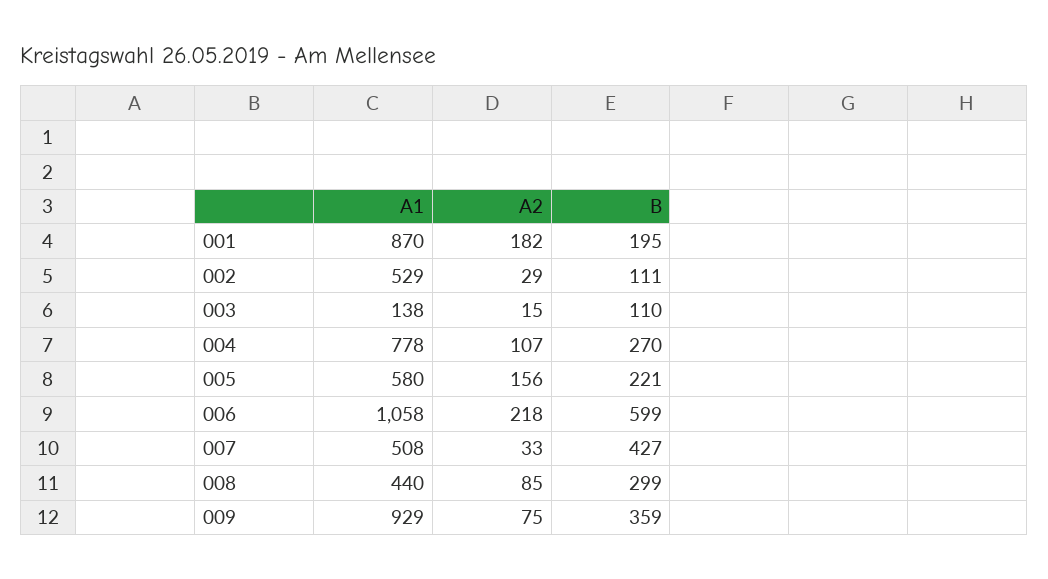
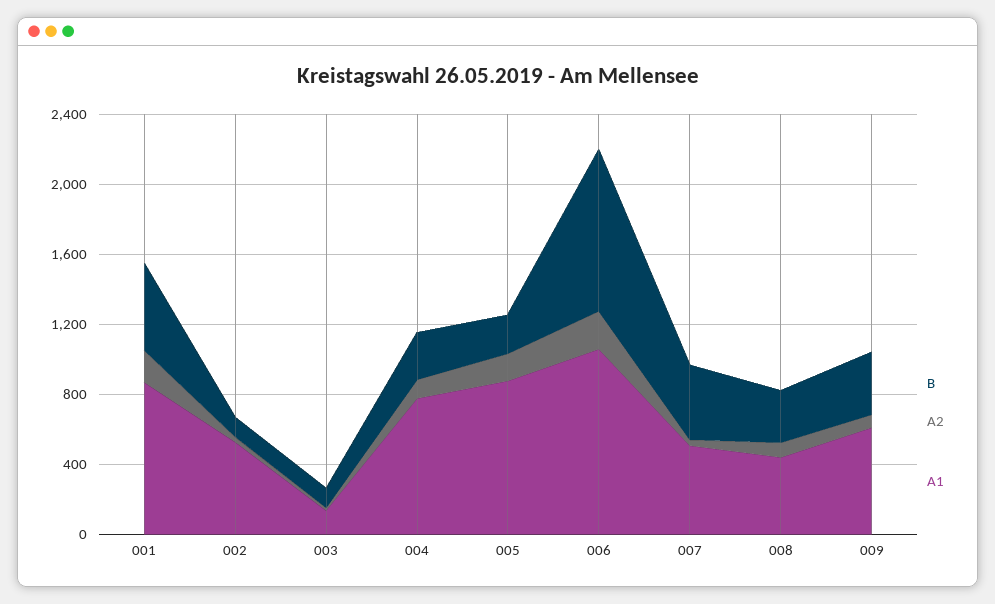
  {
    "A1": {
      "001": 870,
      "002": 529,
      "003": 138,
      "004": 778,
-     "005": 580,
+     "005": 900,
      "006": 1058,
      "007": 508,
      "008": 440,
-     "009": 929
+     "009": 600
    },
    "A2": {
      "001": 182,
      "002": 29,
      "003": 15,
      "004": 107,
      "005": 156,
      "006": 218,
      "007": 33,
      "008": 85,
      "009": 75
    },
    "B": {
-     "001": 195,
+     "001": 500,
      "002": 111,
      "003": 110,
      "004": 270,
      "005": 221,
-     "006": 599,
+     "006": 900,
      "007": 427,
      "008": 299,
      "009": 359
    }
  }

